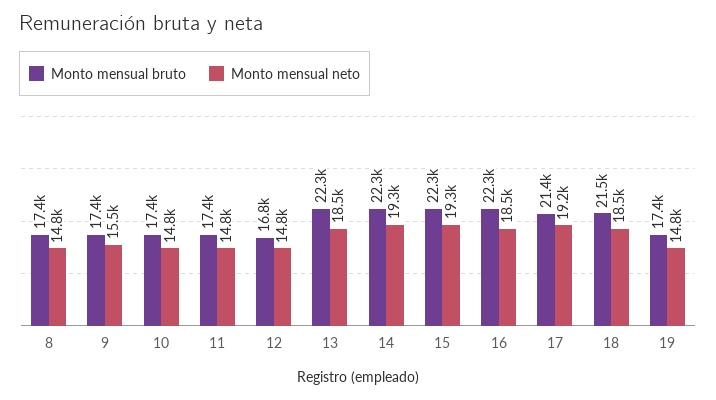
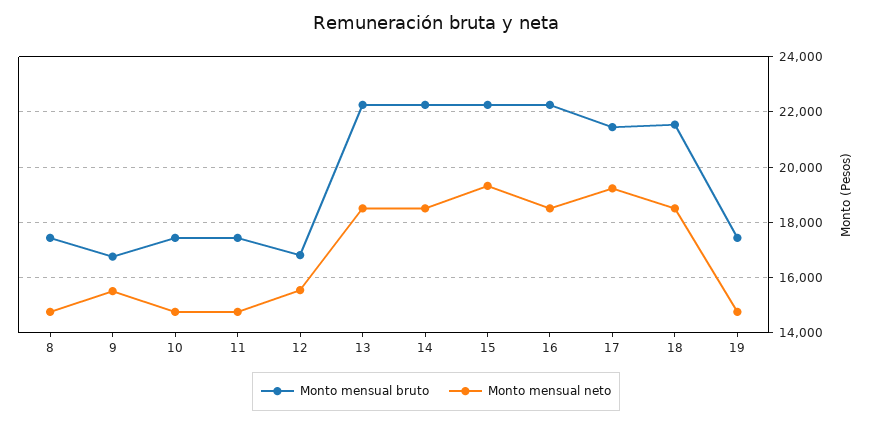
  {
    "Monto mensual bruto": {
      "8": 17400,
-     "9": 17400,
+     "9": 16750,
      "10": 17400,
      "11": 17400,
      "12": 16800,
      "13": 22300,
      "14": 22300,
      "15": 22300,
      "16": 22300,
      "17": 21400,
      "18": 21500,
      "19": 17400
    },
    "Monto mensual neto": {
      "8": 14800,
      "9": 15500,
      "10": 14800,
      "11": 14800,
-     "12": 14800,
+     "12": 15500,
      "13": 18500,
-     "14": 19300,
+     "14": 18500,
      "15": 19300,
      "16": 18500,
      "17": 19200,
      "18": 18500,
      "19": 14800
    }
  }

